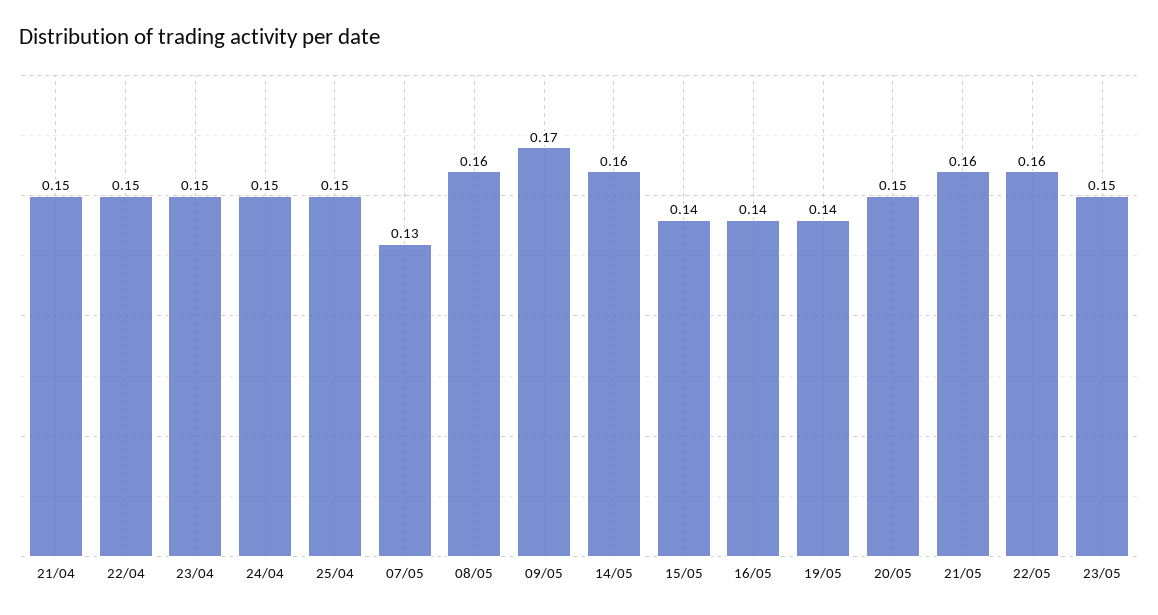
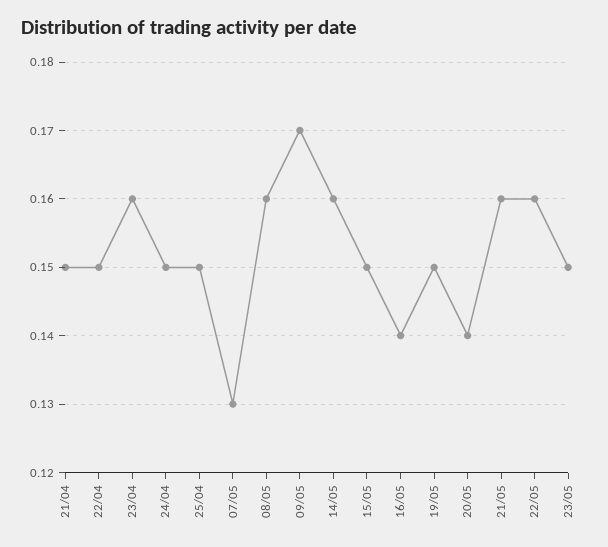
  {
    "21/04": 0.15,
    "22/04": 0.15,
-   "23/04": 0.15,
+   "23/04": 0.16,
    "24/04": 0.15,
    "25/04": 0.15,
    "07/05": 0.13,
    "08/05": 0.16,
    "09/05": 0.17,
    "14/05": 0.16,
-   "15/05": 0.14,
+   "15/05": 0.15,
    "16/05": 0.14,
-   "19/05": 0.14,
+   "19/05": 0.15,
-   "20/05": 0.15,
+   "20/05": 0.14,
    "21/05": 0.16,
    "22/05": 0.16,
    "23/05": 0.15
  }

